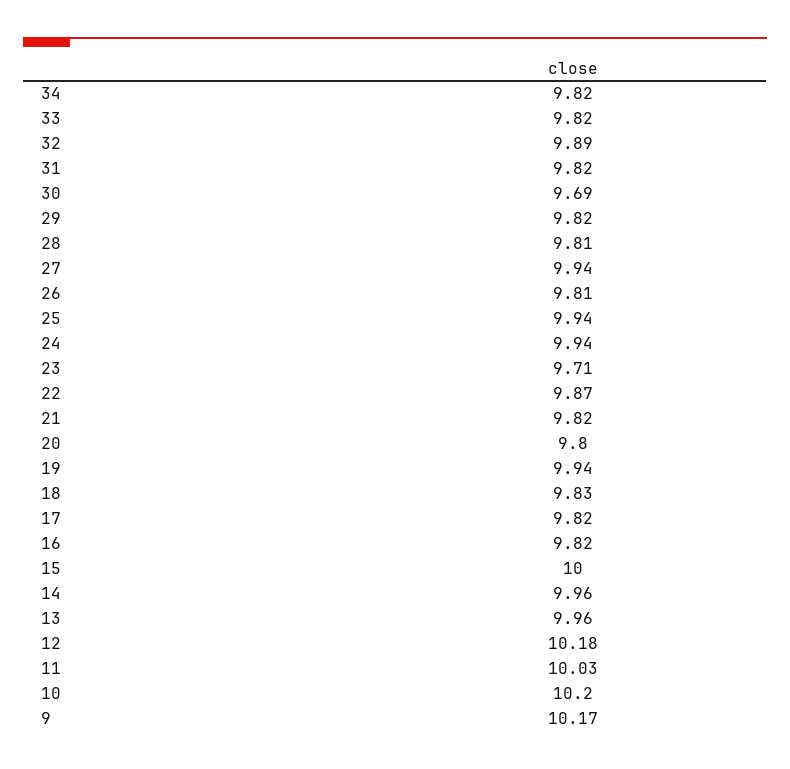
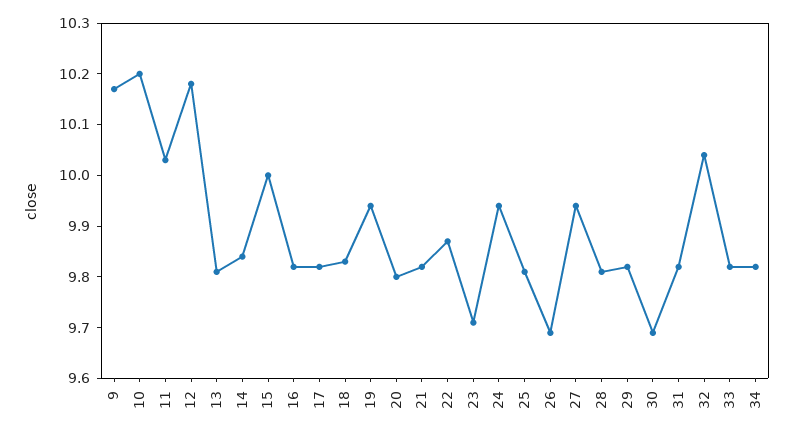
  {
    "34": 9.82,
    "33": 9.82,
-   "32": 9.89,
+   "32": 10.05,
    "31": 9.82,
    "30": 9.69,
    "29": 9.82,
    "28": 9.81,
    "27": 9.94,
-   "26": 9.81,
+   "26": 9.7,
-   "25": 9.94,
+   "25": 9.8,
    "24": 9.94,
    "23": 9.71,
    "22": 9.87,
    "21": 9.82,
    "20": 9.8,
    "19": 9.94,
    "18": 9.83,
    "17": 9.82,
    "16": 9.82,
    "15": 10,
-   "14": 9.96,
+   "14": 9.85,
-   "13": 9.96,
+   "13": 9.8,
    "12": 10.18,
    "11": 10.03,
    "10": 10.2,
    "9": 10.17
  }

